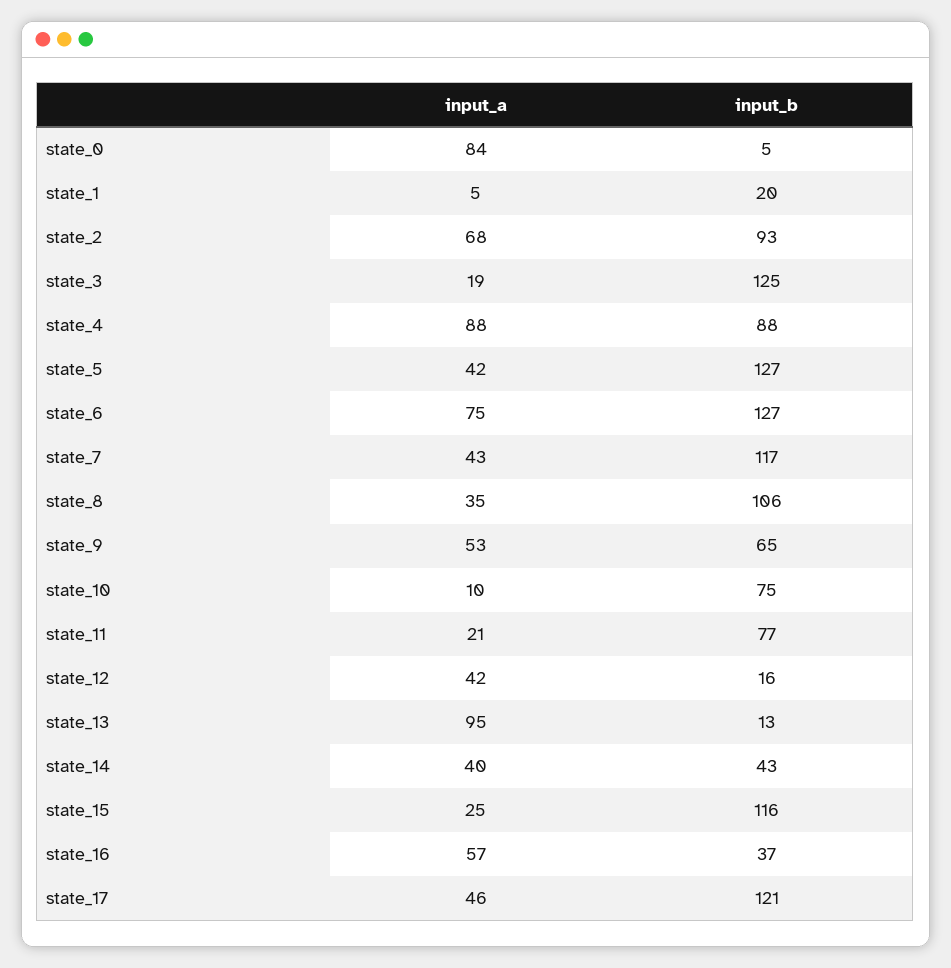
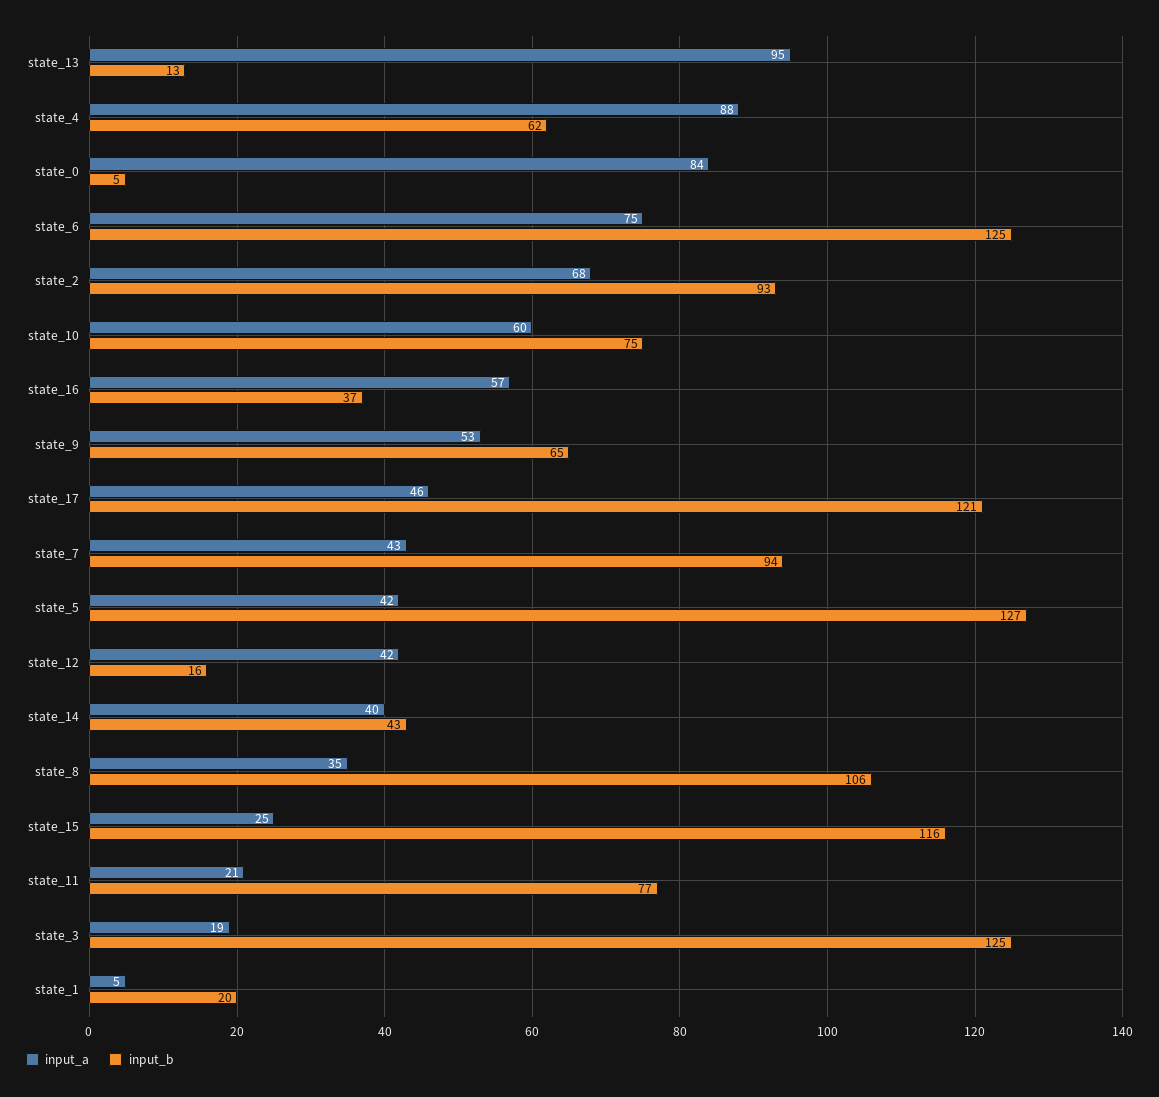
  {
    "input_a": {
      "state_0": 84,
      "state_1": 5,
      "state_2": 68,
      "state_3": 19,
      "state_4": 88,
      "state_5": 42,
      "state_6": 75,
      "state_7": 43,
      "state_8": 35,
      "state_9": 53,
-     "state_10": 10,
+     "state_10": 60,
      "state_11": 21,
      "state_12": 42,
      "state_13": 95,
      "state_14": 40,
      "state_15": 25,
      "state_16": 57,
      "state_17": 46
    },
    "input_b": {
      "state_0": 5,
      "state_1": 20,
      "state_2": 93,
      "state_3": 125,
-     "state_4": 88,
+     "state_4": 62,
      "state_5": 127,
-     "state_6": 127,
+     "state_6": 125,
-     "state_7": 117,
+     "state_7": 94,
      "state_8": 106,
      "state_9": 65,
      "state_10": 75,
      "state_11": 77,
      "state_12": 16,
      "state_13": 13,
      "state_14": 43,
      "state_15": 116,
      "state_16": 37,
      "state_17": 121
    }
  }

